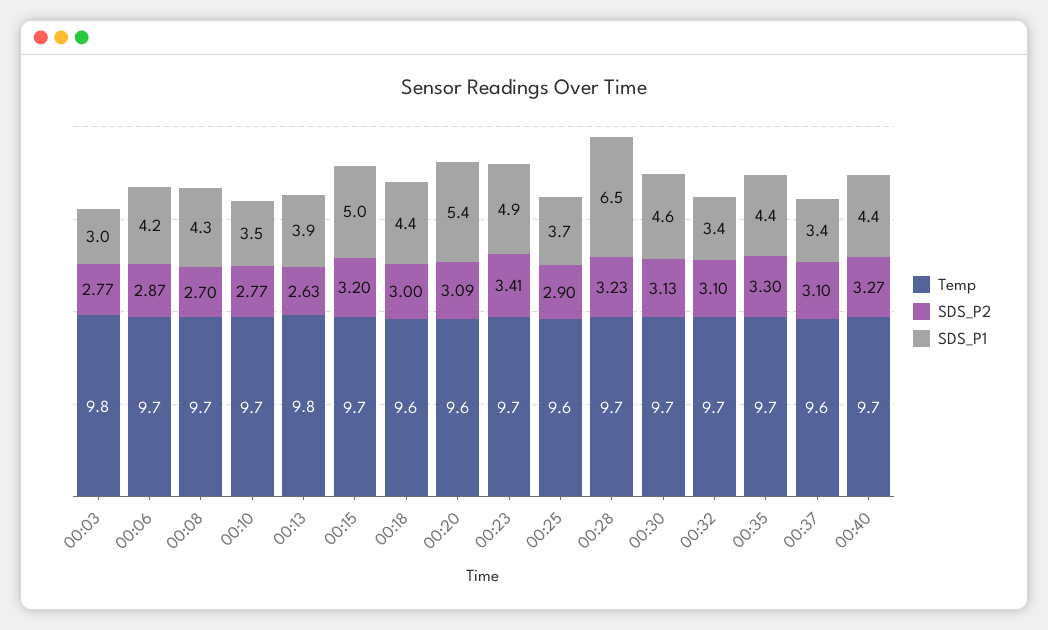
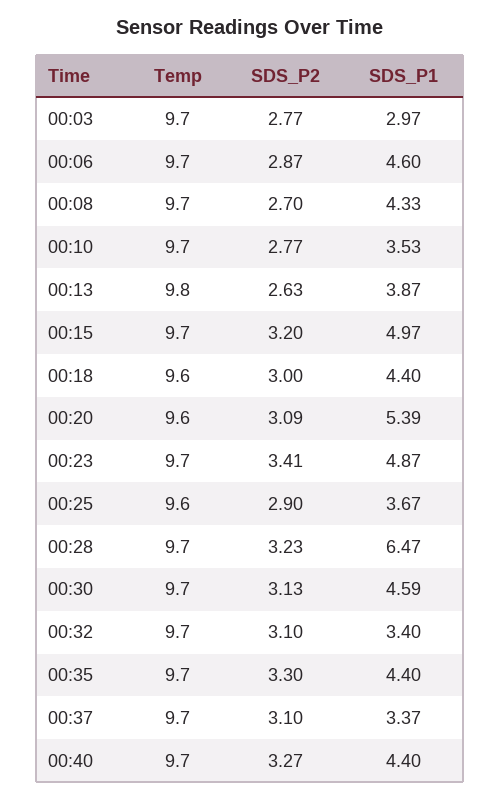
  {
    "Temp": {
-     "00:03": 9.8,
+     "00:03": 9.7,
      "00:06": 9.7,
      "00:08": 9.7,
      "00:10": 9.7,
      "00:13": 9.8,
      "00:15": 9.7,
      "00:18": 9.6,
      "00:20": 9.6,
      "00:23": 9.7,
      "00:25": 9.6,
      "00:28": 9.7,
      "00:30": 9.7,
      "00:32": 9.7,
      "00:35": 9.7,
-     "00:37": 9.6,
+     "00:37": 9.7,
      "00:40": 9.7
    },
    "SDS_P2": {
      "00:03": 2.77,
      "00:06": 2.87,
      "00:08": 2.7,
      "00:10": 2.77,
      "00:13": 2.63,
      "00:15": 3.2,
      "00:18": 3,
      "00:20": 3.09,
      "00:23": 3.41,
      "00:25": 2.9,
      "00:28": 3.23,
      "00:30": 3.13,
      "00:32": 3.1,
      "00:35": 3.3,
      "00:37": 3.1,
      "00:40": 3.27
    },
    "SDS_P1": {
      "00:03": 2.97,
-     "00:06": 4.2,
+     "00:06": 4.6,
      "00:08": 4.33,
      "00:10": 3.53,
      "00:13": 3.87,
      "00:15": 4.97,
      "00:18": 4.4,
      "00:20": 5.39,
      "00:23": 4.87,
      "00:25": 3.67,
      "00:28": 6.47,
      "00:30": 4.59,
      "00:32": 3.4,
      "00:35": 4.4,
      "00:37": 3.37,
      "00:40": 4.4
    }
  }

